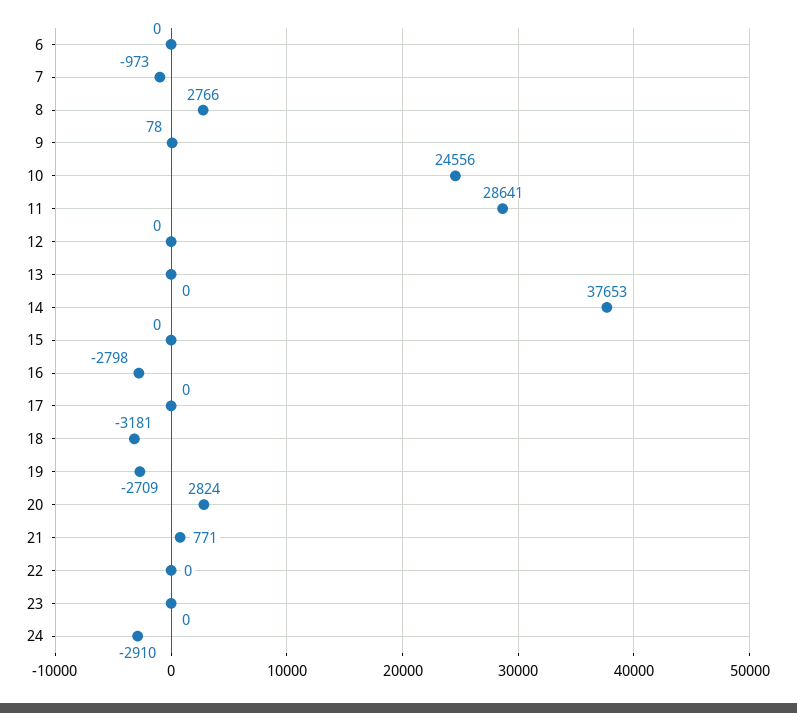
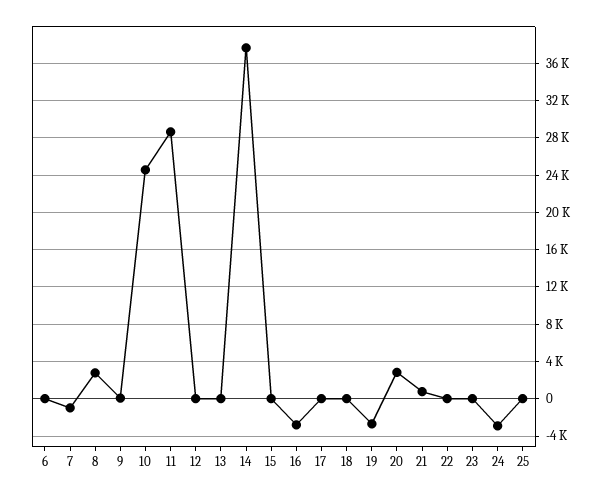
  {
    "6": 0,
    "7": -973,
    "8": 2766,
    "9": 78,
    "10": 24556,
    "11": 28641,
    "12": 0,
    "13": 0,
    "14": 37653,
    "15": 0,
    "16": -2798,
    "17": 0,
-   "18": -3181,
+   "18": 0,
    "19": -2709,
    "20": 2824,
    "21": 771,
    "22": 0,
    "23": 0,
-   "24": -2910
+   "24": -2910,
+   "25": 0
  }

